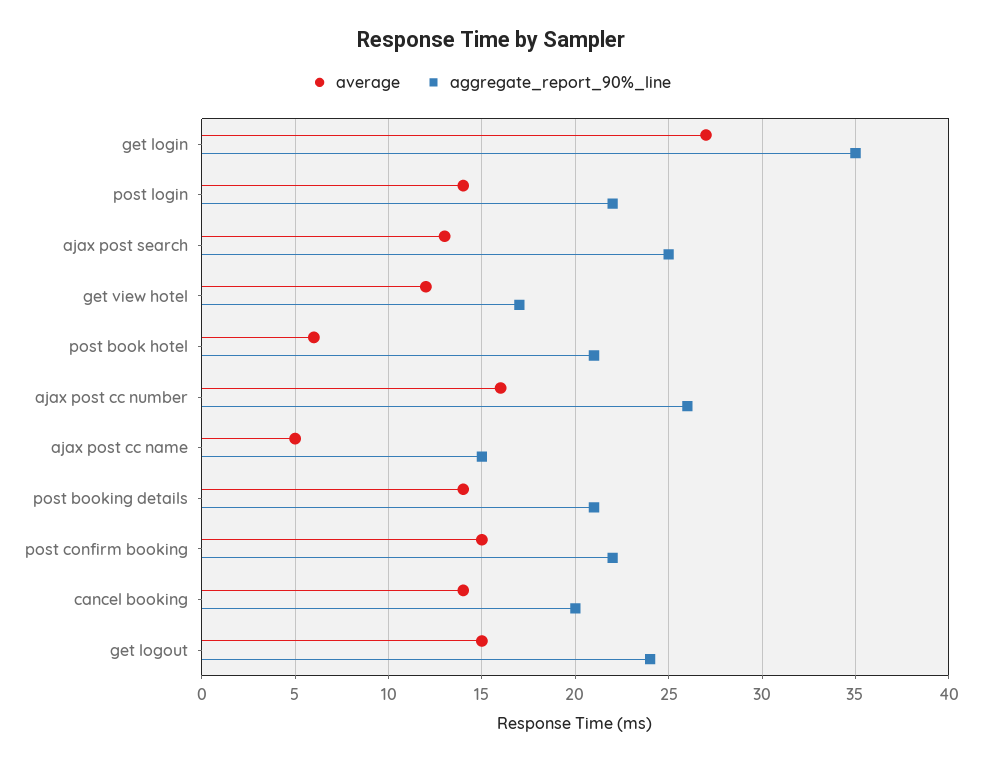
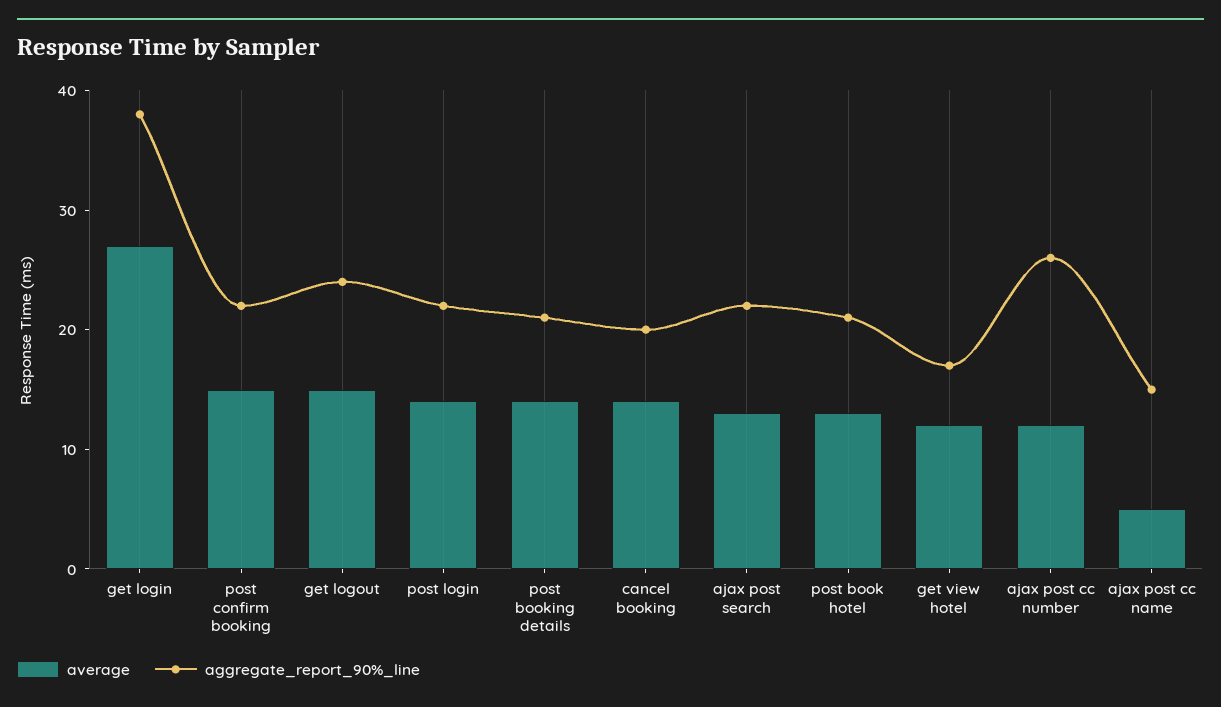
  {
    "average": {
      "get login": 27,
      "post login": 14,
      "ajax post search": 13,
      "get view hotel": 12,
-     "post book hotel": 6,
+     "post book hotel": 13,
-     "ajax post cc number": 16,
+     "ajax post cc number": 12,
      "ajax post cc name": 5,
      "post booking details": 14,
      "post confirm booking": 15,
      "cancel booking": 14,
      "get logout": 15
    },
    "aggregate_report_90%_line": {
-     "get login": 35,
+     "get login": 38,
      "post login": 22,
-     "ajax post search": 25,
+     "ajax post search": 22,
      "get view hotel": 17,
      "post book hotel": 21,
      "ajax post cc number": 26,
      "ajax post cc name": 15,
      "post booking details": 21,
      "post confirm booking": 22,
      "cancel booking": 20,
      "get logout": 24
    }
  }

